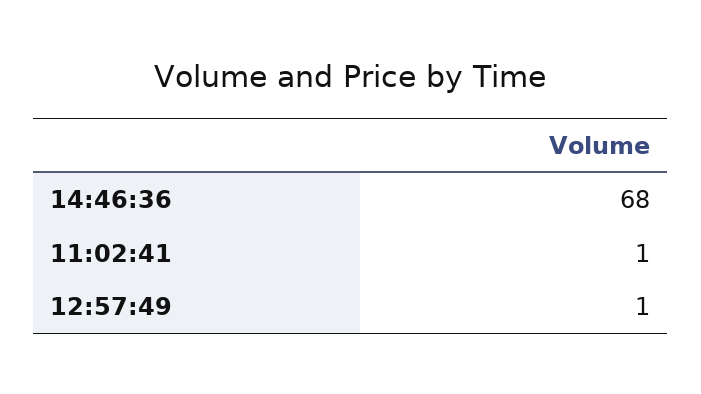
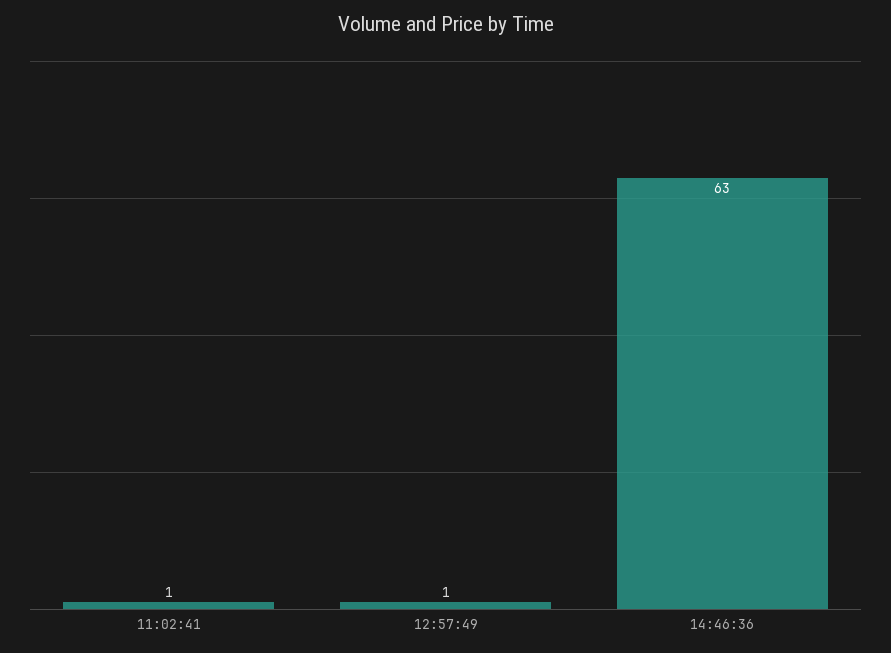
  {
-   "14:46:36": 68,
+   "14:46:36": 63,
    "11:02:41": 1,
    "12:57:49": 1
  }

